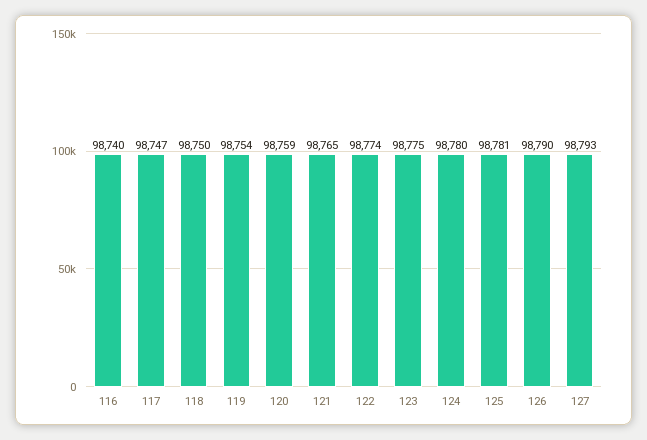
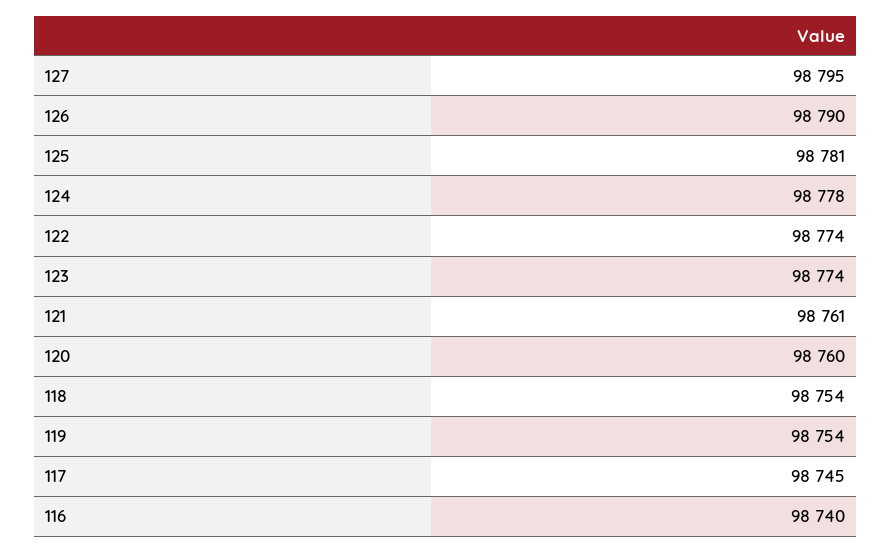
  {
    "116": 98740,
-   "117": 98747,
+   "117": 98745,
-   "118": 98750,
+   "118": 98754,
    "119": 98754,
-   "120": 98759,
+   "120": 98760,
-   "121": 98765,
+   "121": 98761,
    "122": 98774,
-   "123": 98775,
+   "123": 98774,
-   "124": 98780,
+   "124": 98778,
    "125": 98781,
    "126": 98790,
-   "127": 98793
+   "127": 98795
  }

